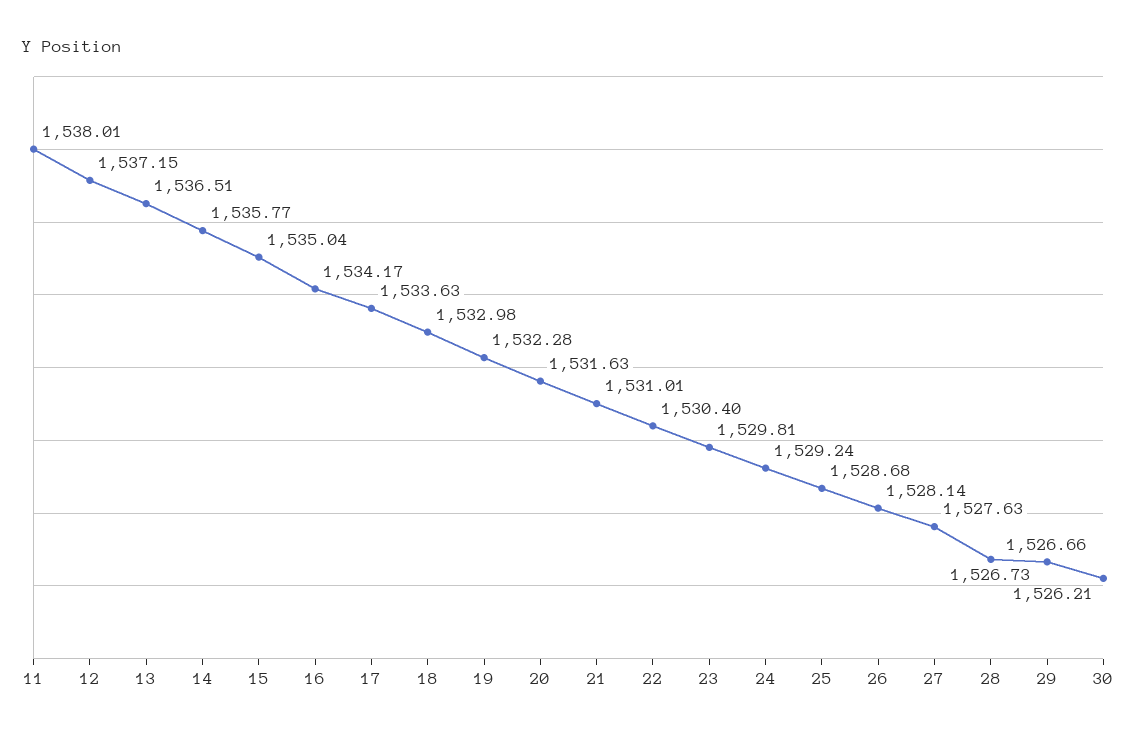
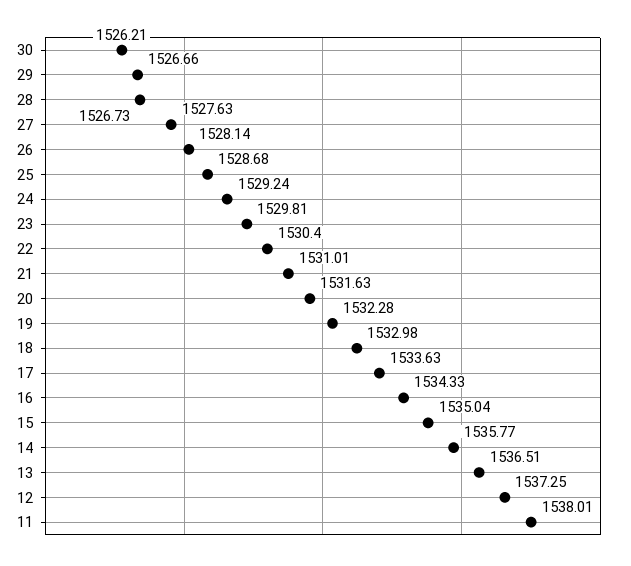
  {
    "11": 1538.01,
-   "12": 1537.15,
+   "12": 1537.25,
    "13": 1536.51,
    "14": 1535.77,
    "15": 1535.04,
-   "16": 1534.17,
+   "16": 1534.33,
    "17": 1533.63,
    "18": 1532.98,
    "19": 1532.28,
    "20": 1531.63,
    "21": 1531.01,
    "22": 1530.4,
    "23": 1529.81,
    "24": 1529.24,
    "25": 1528.68,
    "26": 1528.14,
    "27": 1527.63,
    "28": 1526.73,
    "29": 1526.66,
    "30": 1526.21
  }

